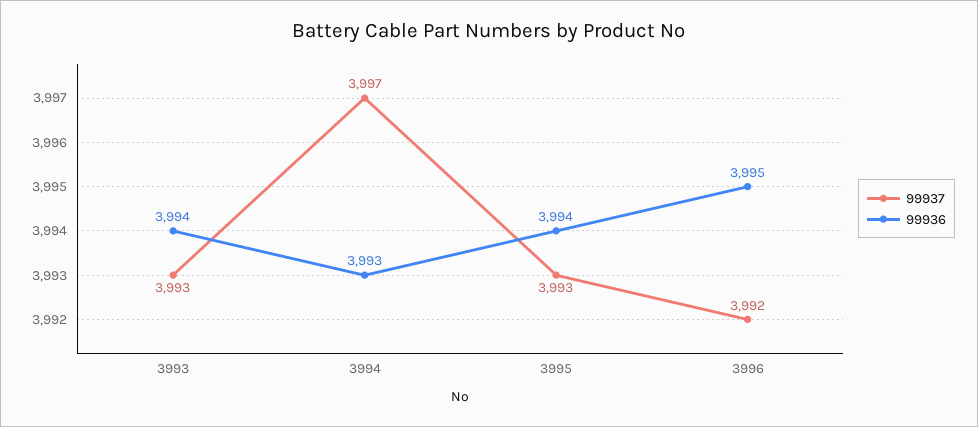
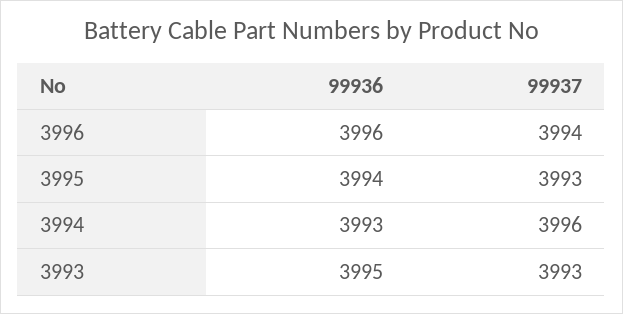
  {
    "99937": {
      "3993": 3993,
-     "3994": 3997,
+     "3994": 3996,
      "3995": 3993,
-     "3996": 3992
+     "3996": 3994
    },
    "99936": {
-     "3993": 3994,
+     "3993": 3995,
      "3994": 3993,
      "3995": 3994,
-     "3996": 3995
+     "3996": 3996
    }
  }

